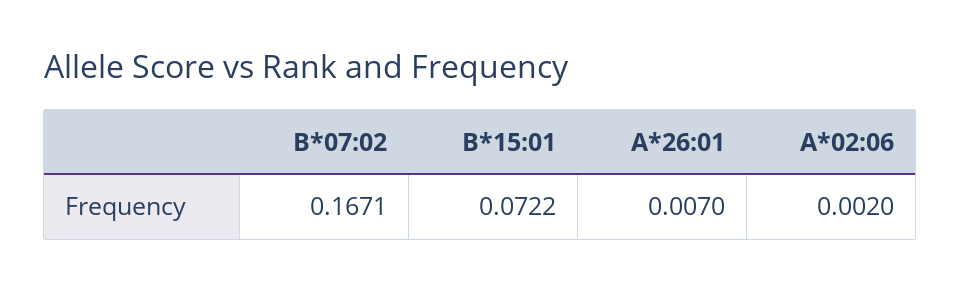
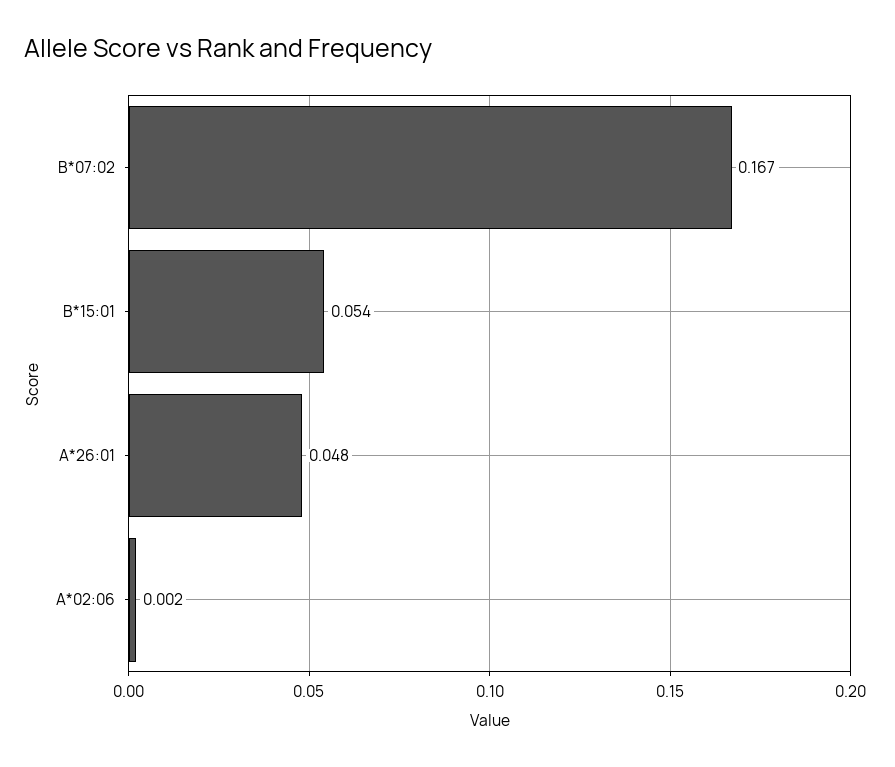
  {
    "B*07:02": 0.1671,
-   "B*15:01": 0.0722,
+   "B*15:01": 0.054,
-   "A*26:01": 0.007,
+   "A*26:01": 0.048,
    "A*02:06": 0.002
  }

